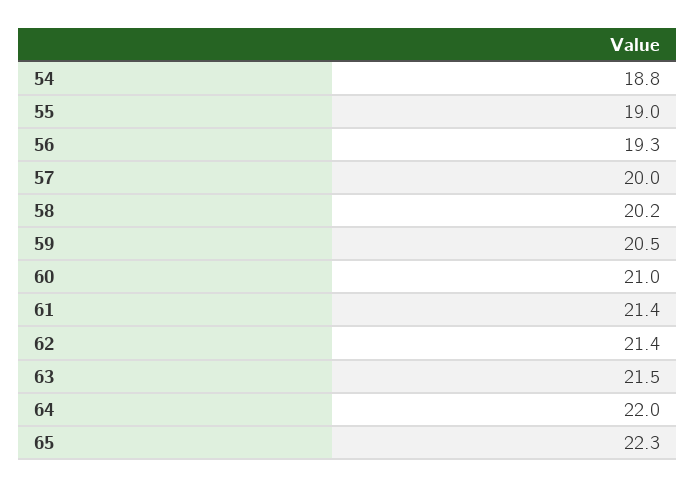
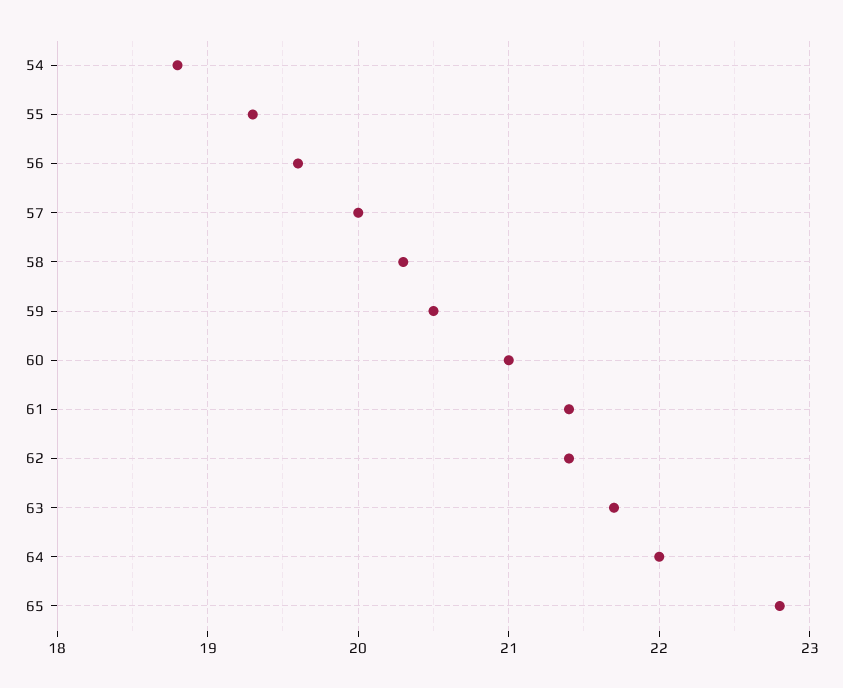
  {
    "54": 18.8,
-   "55": 19,
+   "55": 19.3,
-   "56": 19.3,
+   "56": 19.6,
    "57": 20,
-   "58": 20.2,
+   "58": 20.3,
    "59": 20.5,
    "60": 21,
    "61": 21.4,
    "62": 21.4,
-   "63": 21.5,
+   "63": 21.7,
    "64": 22,
-   "65": 22.3
+   "65": 22.8
  }

